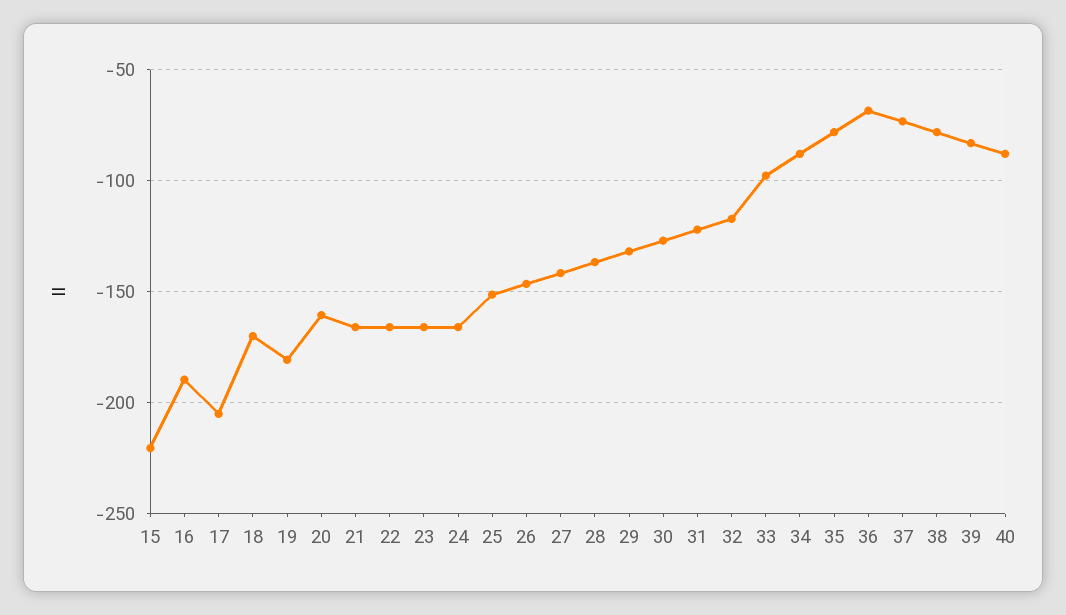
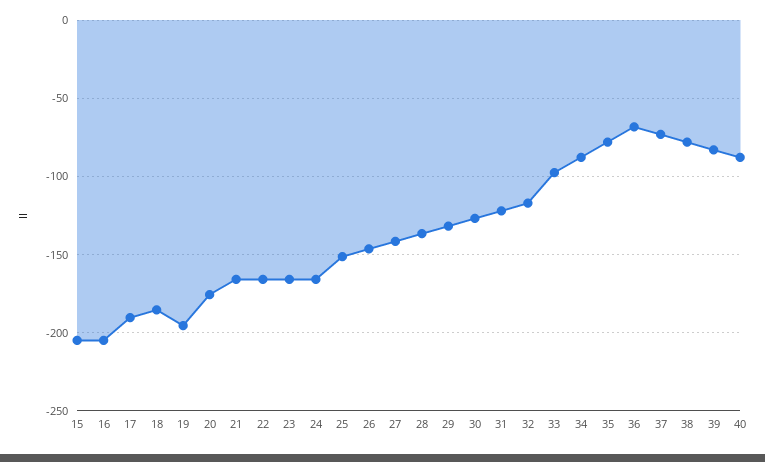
  {
-   "15": -220,
+   "15": -205,
-   "16": -190,
+   "16": -205,
-   "17": -205,
+   "17": -190,
-   "18": -170,
+   "18": -185,
-   "19": -180,
+   "19": -195,
-   "20": -160,
+   "20": -175,
    "21": -165,
    "22": -165,
    "23": -165,
    "24": -165,
    "25": -150,
    "26": -145,
    "27": -140,
    "28": -135,
    "29": -130,
    "30": -125,
    "31": -120,
    "32": -115,
    "33": -100,
    "34": -90,
    "35": -80,
    "36": -70,
    "37": -75,
    "38": -80,
    "39": -85,
    "40": -90
  }

